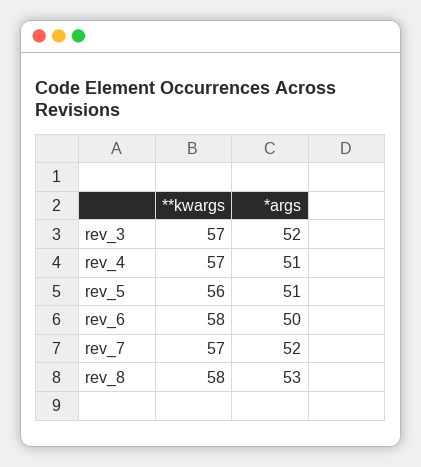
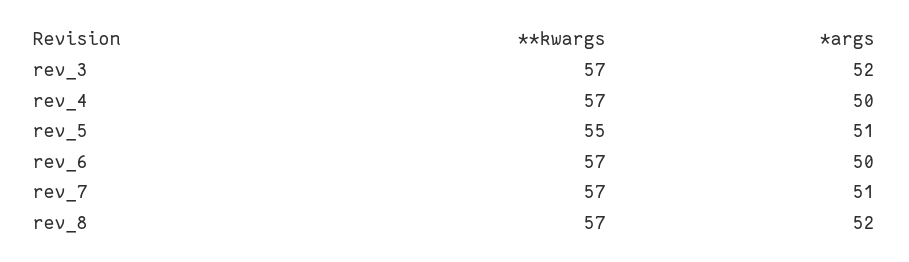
  {
    "**kwargs": {
      "rev_3": 57,
      "rev_4": 57,
-     "rev_5": 56,
+     "rev_5": 55,
-     "rev_6": 58,
+     "rev_6": 57,
      "rev_7": 57,
-     "rev_8": 58
+     "rev_8": 57
    },
    "*args": {
      "rev_3": 52,
-     "rev_4": 51,
+     "rev_4": 50,
      "rev_5": 51,
      "rev_6": 50,
-     "rev_7": 52,
+     "rev_7": 51,
-     "rev_8": 53
+     "rev_8": 52
    }
  }

